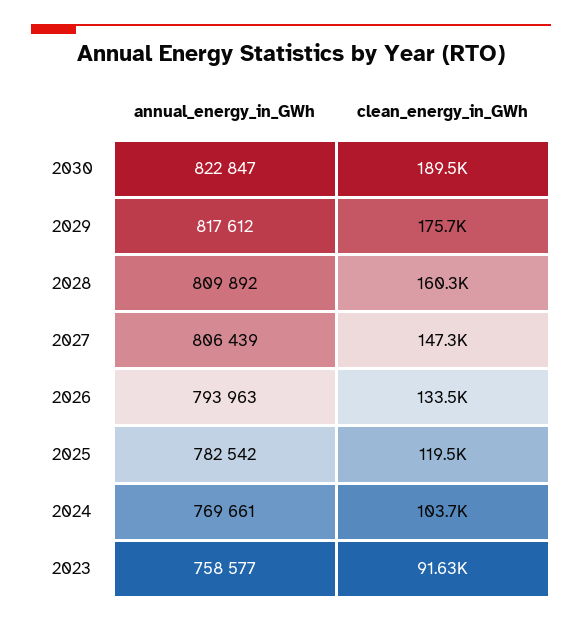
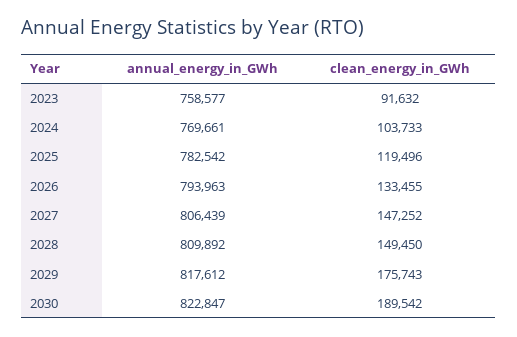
  {
    "annual_energy_in_GWh": {
      "2030": 822847,
      "2029": 817612,
      "2028": 809892,
      "2027": 806439,
      "2026": 793963,
      "2025": 782542,
      "2024": 769661,
      "2023": 758577
    },
    "clean_energy_in_GWh": {
      "2030": 189542,
      "2029": 175743,
-     "2028": 160300,
+     "2028": 149450,
      "2027": 147252,
      "2026": 133455,
      "2025": 119496,
      "2024": 103733,
      "2023": 91632
    }
  }

